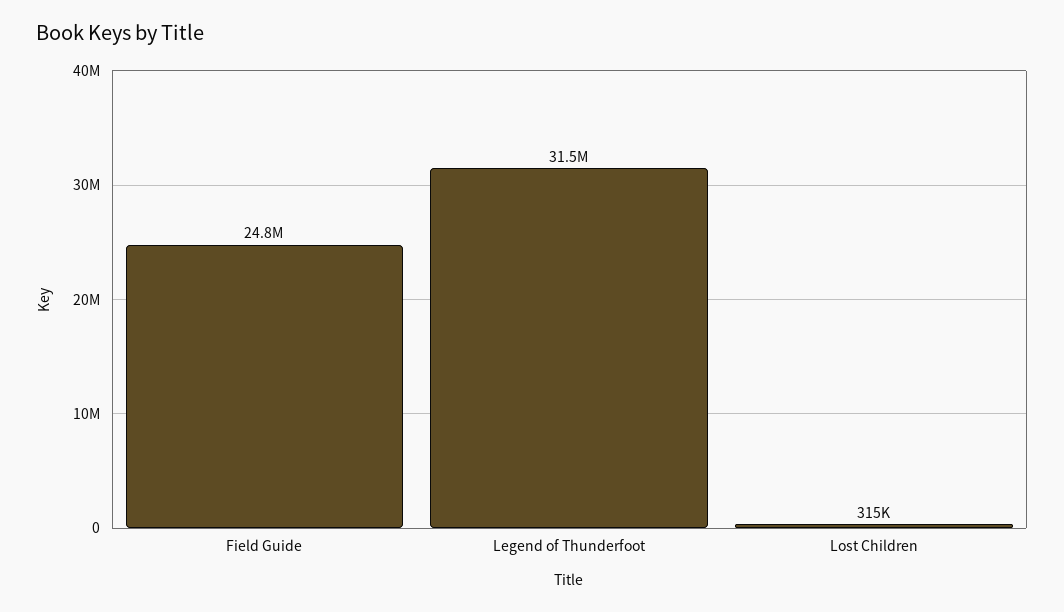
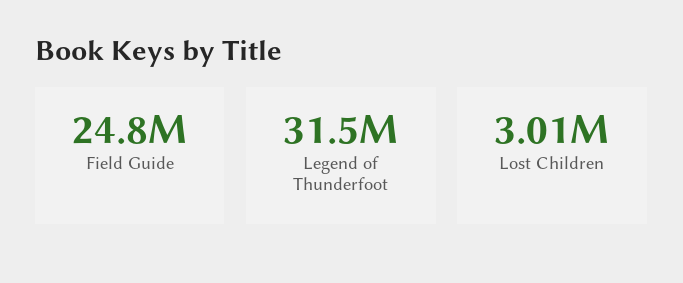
  {
    "Field Guide": 24800000,
    "Legend of Thunderfoot": 31500000,
-   "Lost Children": 315000
+   "Lost Children": 3010000
  }

